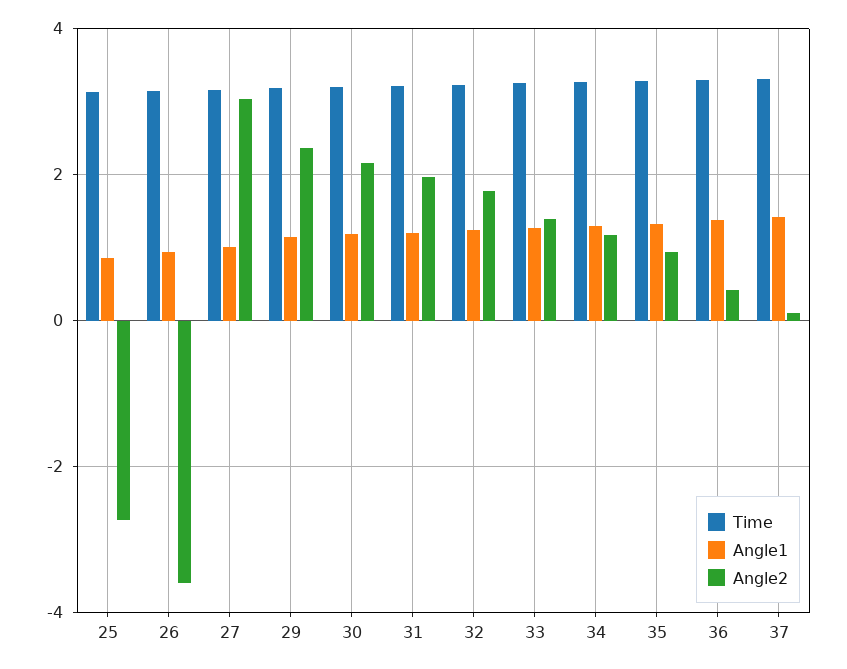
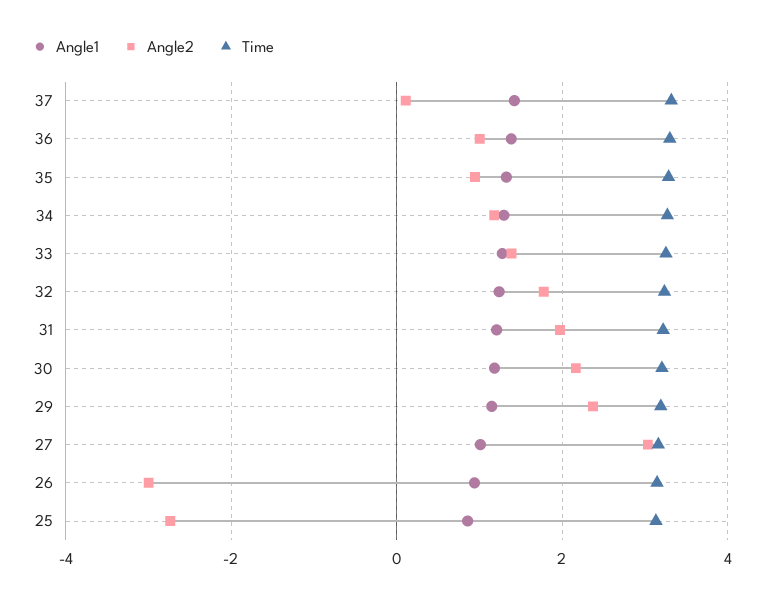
  {
    "Time": {
      "25": 3.2,
      "26": 3.2,
      "27": 3.2,
      "29": 3.2,
      "30": 3.2,
      "31": 3.2,
      "32": 3.2,
      "33": 3.2,
      "34": 3.2,
      "35": 3.2,
      "36": 3.2,
      "37": 3.4
    },
    "Angle1": {
      "25": 0.8,
      "26": 1,
      "27": 1,
      "29": 1.2,
      "30": 1.2,
      "31": 1.2,
      "32": 1.2,
      "33": 1.2,
      "34": 1.2,
      "35": 1.4,
      "36": 1.4,
      "37": 1.4
    },
    "Angle2": {
      "25": -2.8,
-     "26": -3.6,
+     "26": -3,
      "27": 3,
      "29": 2.4,
      "30": 2.2,
      "31": 2,
      "32": 1.8,
      "33": 1.4,
      "34": 1.2,
      "35": 1,
-     "36": 0.4,
+     "36": 1,
      "37": 0.2
    }
  }

